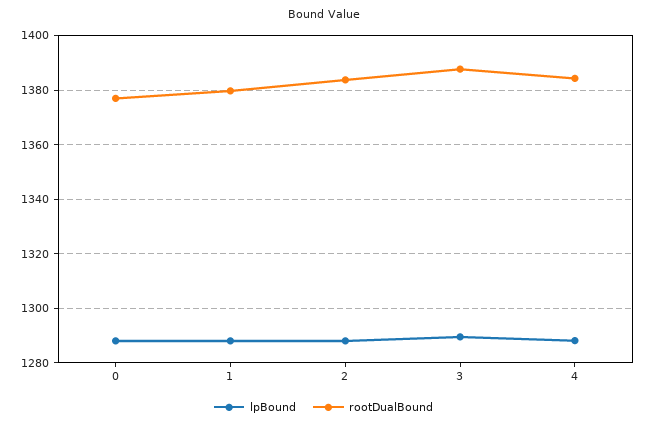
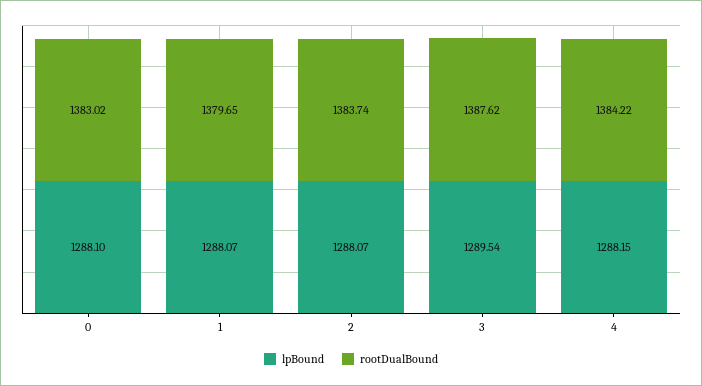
  {
    "lpBound": {
      "0": 1288.1,
      "1": 1288.07,
      "2": 1288.07,
      "3": 1289.54,
      "4": 1288.15
    },
    "rootDualBound": {
-     "0": 1377.5,
+     "0": 1383.02,
      "1": 1379.65,
      "2": 1383.74,
      "3": 1387.62,
      "4": 1384.22
    }
  }

